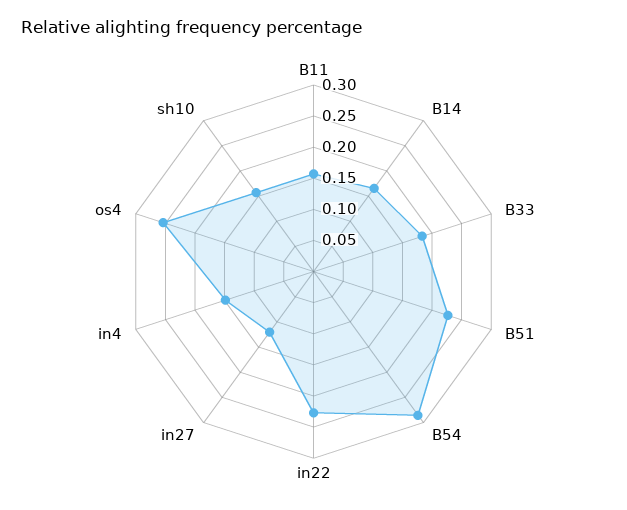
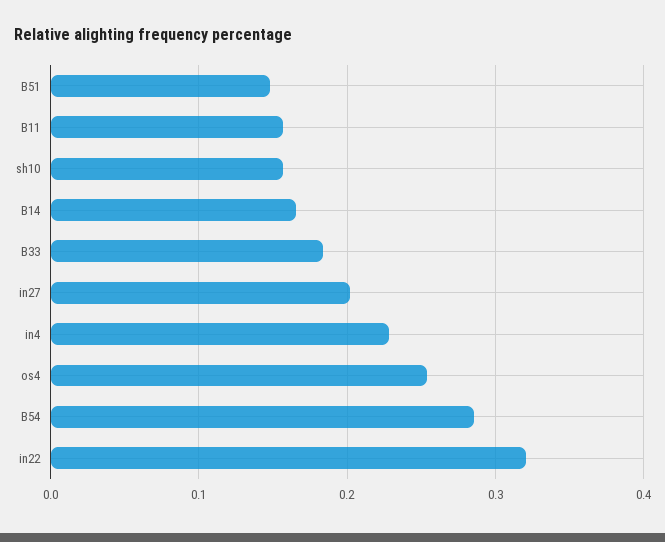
  {
    "B11": 0.16,
    "B14": 0.17,
    "B33": 0.18,
-   "B51": 0.225,
+   "B51": 0.15,
    "B54": 0.29,
-   "in22": 0.225,
+   "in22": 0.32,
-   "in27": 0.125,
+   "in27": 0.2,
-   "in4": 0.15,
+   "in4": 0.23,
    "os4": 0.25,
    "sh10": 0.16
  }

